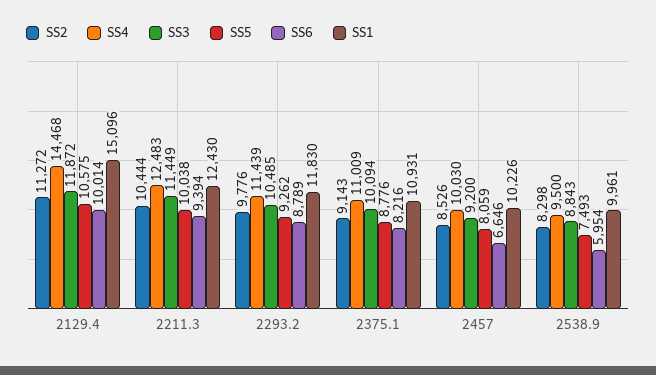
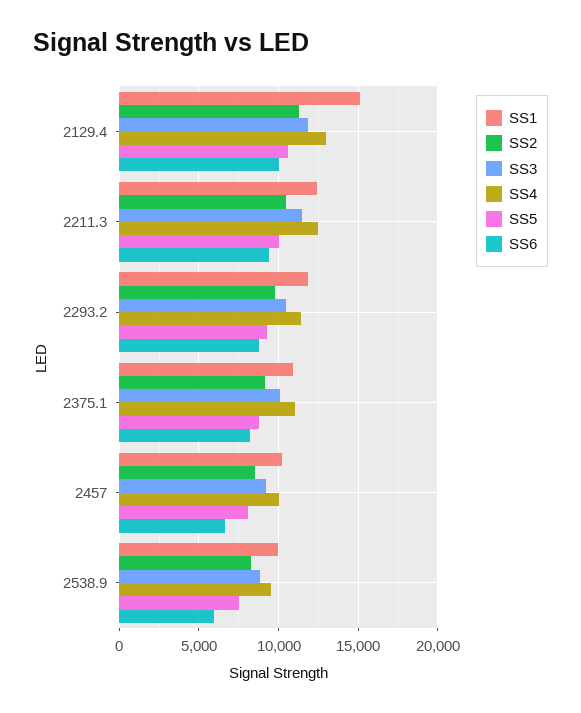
  {
    "SS2": {
      "2129.4": 11272,
      "2211.3": 10444,
      "2293.2": 9776,
      "2375.1": 9143,
      "2457": 8526,
      "2538.9": 8298
    },
    "SS4": {
-     "2129.4": 14468,
+     "2129.4": 13000,
      "2211.3": 12483,
      "2293.2": 11439,
      "2375.1": 11009,
      "2457": 10030,
      "2538.9": 9500
    },
    "SS3": {
      "2129.4": 11872,
      "2211.3": 11449,
      "2293.2": 10485,
      "2375.1": 10094,
      "2457": 9200,
      "2538.9": 8843
    },
    "SS5": {
      "2129.4": 10575,
      "2211.3": 10038,
      "2293.2": 9262,
      "2375.1": 8776,
      "2457": 8059,
      "2538.9": 7493
    },
    "SS6": {
      "2129.4": 10014,
      "2211.3": 9394,
      "2293.2": 8789,
      "2375.1": 8216,
      "2457": 6646,
      "2538.9": 5954
    },
    "SS1": {
      "2129.4": 15096,
      "2211.3": 12430,
      "2293.2": 11830,
      "2375.1": 10931,
      "2457": 10226,
      "2538.9": 9961
    }
  }

